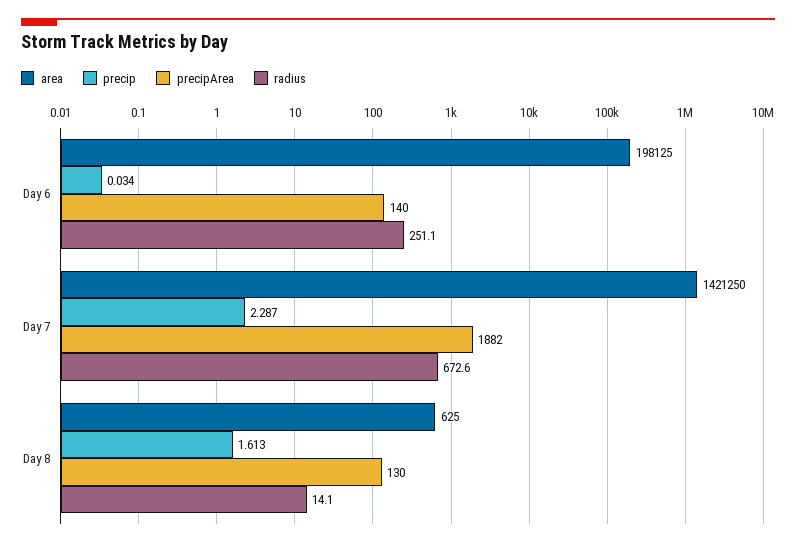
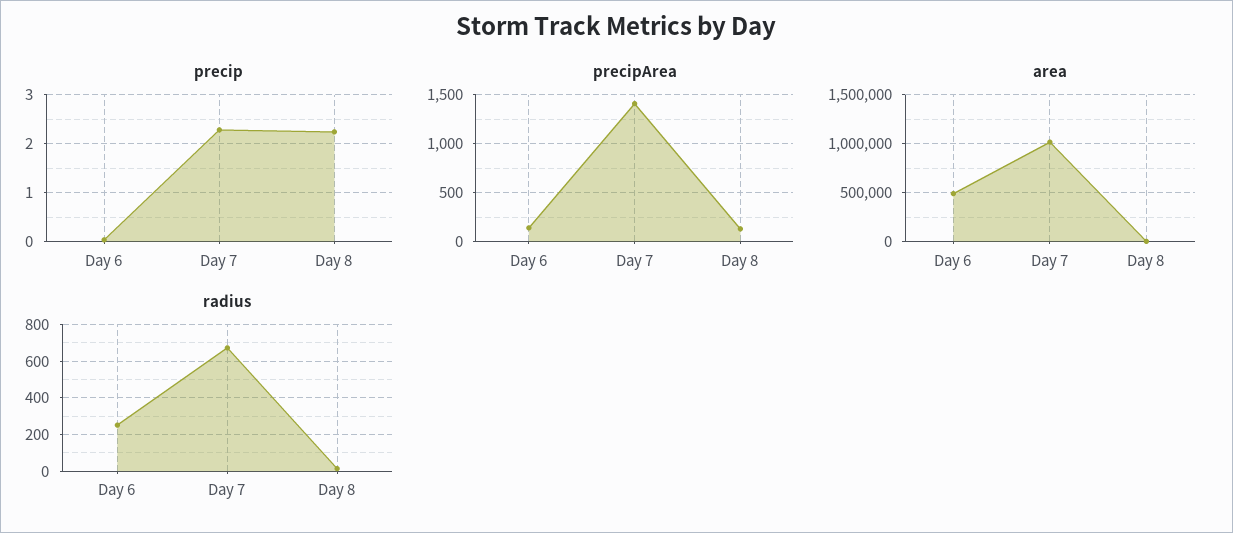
  {
    "area": {
-     "Day 6": 198125,
+     "Day 6": 500000,
-     "Day 7": 1421250,
+     "Day 7": 1000000,
      "Day 8": 625
    },
    "precip": {
      "Day 6": 0.034,
      "Day 7": 2.287,
-     "Day 8": 1.613
+     "Day 8": 2.2
    },
    "precipArea": {
      "Day 6": 140,
-     "Day 7": 1882,
+     "Day 7": 1400,
      "Day 8": 130
    },
    "radius": {
      "Day 6": 251.1,
      "Day 7": 672.6,
      "Day 8": 14.1
    }
  }

